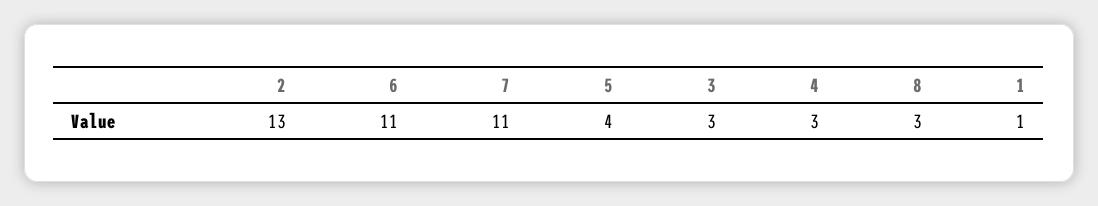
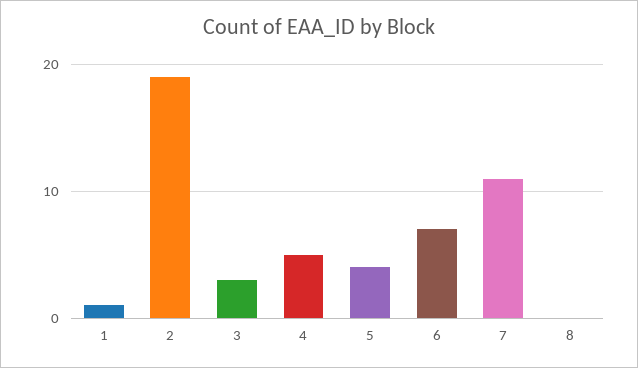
  {
-   "2": 13,
+   "2": 19,
-   "6": 11,
+   "6": 7,
    "7": 11,
    "5": 4,
    "3": 3,
-   "4": 3,
+   "4": 5,
-   "8": 3,
+   "8": 0,
    "1": 1
  }

